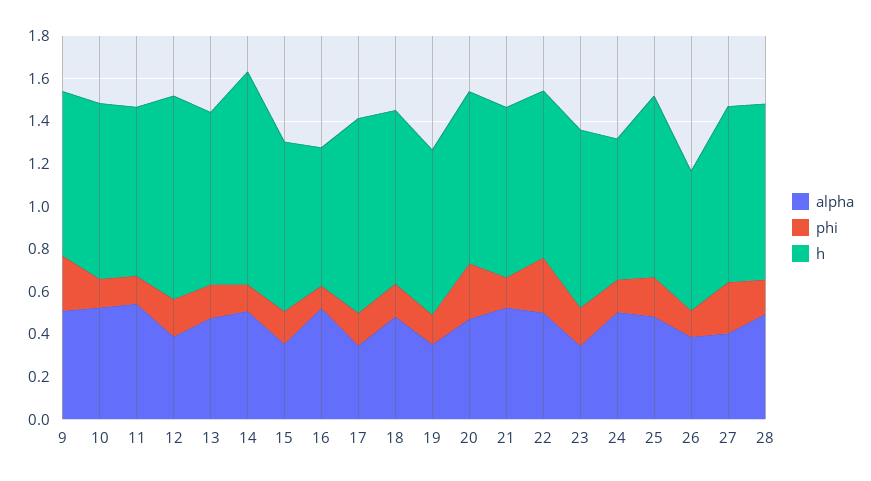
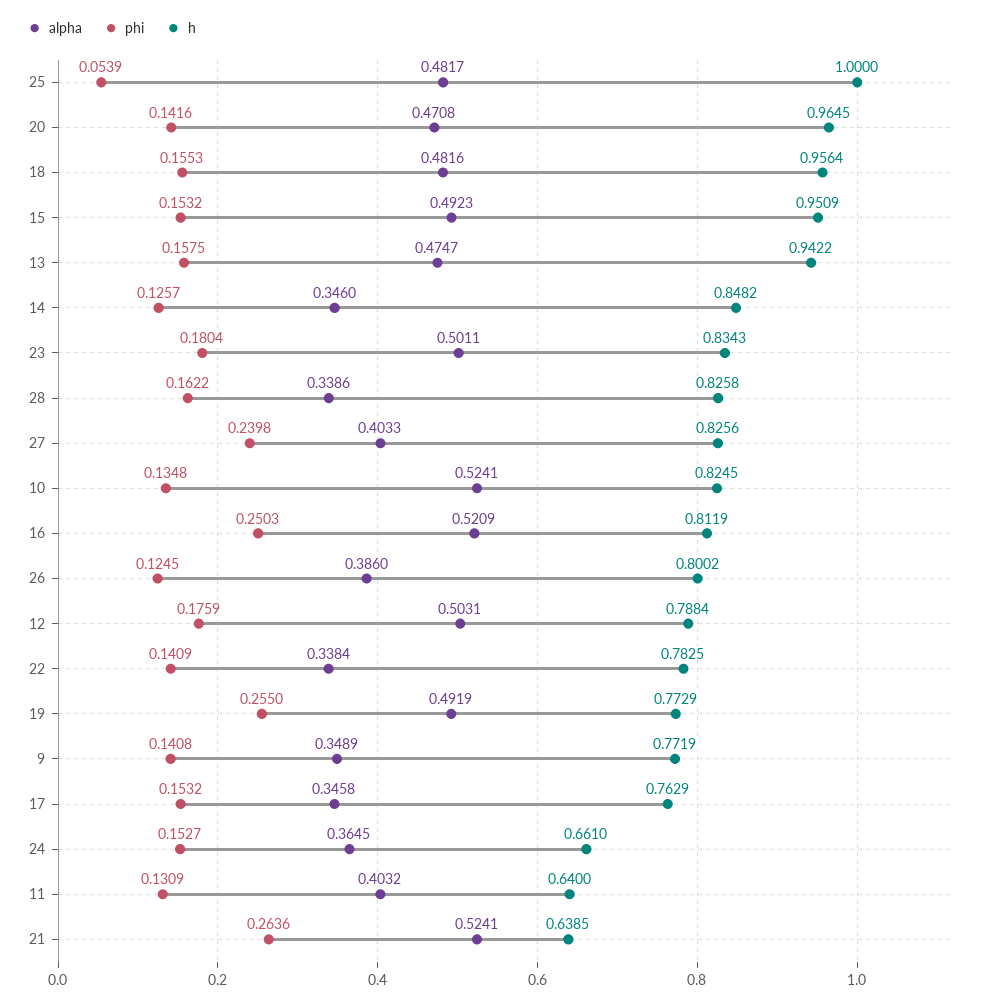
  {
    "alpha": {
-     "9": 0.5,
+     "9": 0.3489,
      "10": 0.5241,
-     "11": 0.55,
+     "11": 0.4032,
-     "12": 0.4,
+     "12": 0.5031,
      "13": 0.4747,
-     "14": 0.5,
+     "14": 0.346,
-     "15": 0.35,
+     "15": 0.4923,
      "16": 0.5209,
      "17": 0.3458,
      "18": 0.4816,
-     "19": 0.35,
+     "19": 0.4919,
      "20": 0.4708,
      "21": 0.5241,
-     "22": 0.5,
+     "22": 0.3384,
-     "23": 0.35,
+     "23": 0.5011,
-     "24": 0.5,
+     "24": 0.3645,
      "25": 0.4817,
      "26": 0.386,
      "27": 0.4033,
-     "28": 0.5
+     "28": 0.3386
    },
    "phi": {
-     "9": 0.25,
+     "9": 0.1408,
      "10": 0.1348,
      "11": 0.1309,
      "12": 0.1759,
      "13": 0.1575,
      "14": 0.1257,
      "15": 0.1532,
-     "16": 0.1,
+     "16": 0.2503,
      "17": 0.1532,
      "18": 0.1553,
-     "19": 0.15,
+     "19": 0.255,
-     "20": 0.25,
+     "20": 0.1416,
-     "21": 0.15,
+     "21": 0.2636,
-     "22": 0.25,
+     "22": 0.1409,
      "23": 0.1804,
      "24": 0.1527,
-     "25": 0.2,
+     "25": 0.0539,
      "26": 0.1245,
      "27": 0.2398,
      "28": 0.1622
    },
    "h": {
      "9": 0.7719,
      "10": 0.8245,
-     "11": 0.8,
+     "11": 0.64,
-     "12": 0.95,
+     "12": 0.7884,
-     "13": 0.8,
+     "13": 0.9422,
-     "14": 1,
+     "14": 0.8482,
-     "15": 0.8,
+     "15": 0.9509,
-     "16": 0.65,
+     "16": 0.8119,
-     "17": 0.9,
+     "17": 0.7629,
-     "18": 0.8,
+     "18": 0.9564,
      "19": 0.7729,
-     "20": 0.8,
+     "20": 0.9645,
-     "21": 0.8,
+     "21": 0.6385,
      "22": 0.7825,
      "23": 0.8343,
      "24": 0.661,
-     "25": 0.85,
+     "25": 1,
-     "26": 0.65,
+     "26": 0.8002,
      "27": 0.8256,
      "28": 0.8258
    }
  }

